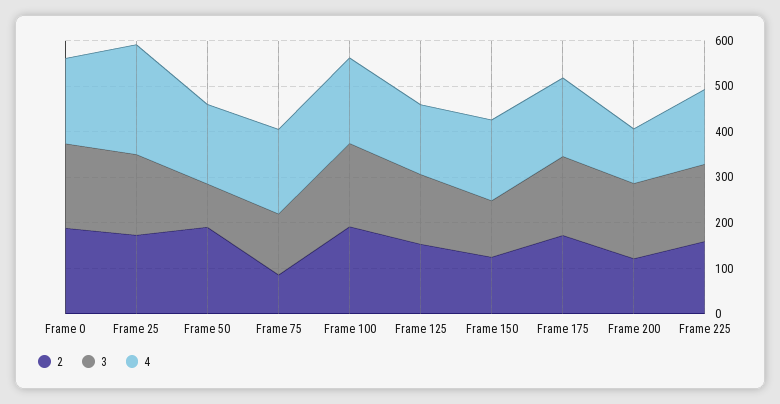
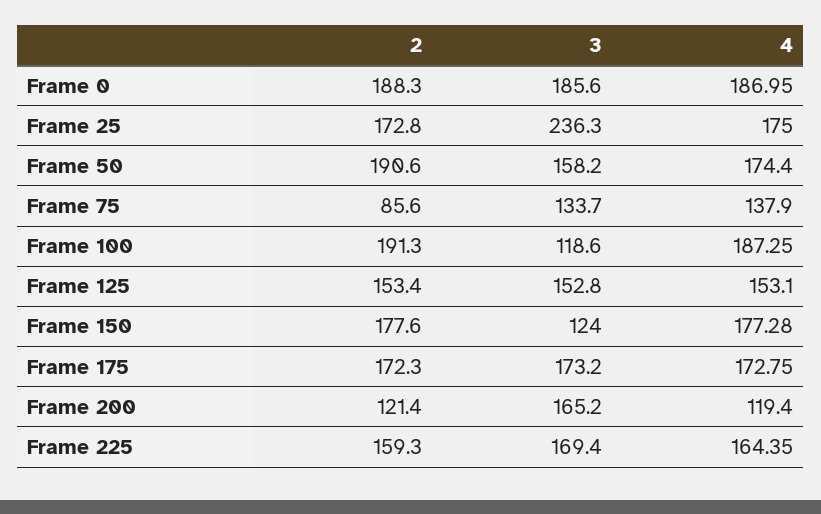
  {
    "2": {
      "Frame 0": 188.3,
      "Frame 25": 172.8,
      "Frame 50": 190.6,
      "Frame 75": 85.6,
      "Frame 100": 191.3,
      "Frame 125": 153.4,
-     "Frame 150": 120,
+     "Frame 150": 177.6,
      "Frame 175": 172.3,
      "Frame 200": 121.4,
      "Frame 225": 159.3
    },
    "3": {
      "Frame 0": 185.6,
-     "Frame 25": 180,
+     "Frame 25": 236.3,
-     "Frame 50": 100,
+     "Frame 50": 158.2,
      "Frame 75": 133.7,
-     "Frame 100": 180,
+     "Frame 100": 118.6,
      "Frame 125": 152.8,
      "Frame 150": 124,
      "Frame 175": 173.2,
      "Frame 200": 165.2,
      "Frame 225": 169.4
    },
    "4": {
      "Frame 0": 186.95,
-     "Frame 25": 240,
+     "Frame 25": 175,
      "Frame 50": 174.4,
-     "Frame 75": 180,
+     "Frame 75": 137.9,
      "Frame 100": 187.25,
      "Frame 125": 153.1,
      "Frame 150": 177.28,
      "Frame 175": 172.75,
      "Frame 200": 119.4,
      "Frame 225": 164.35
    }
  }

